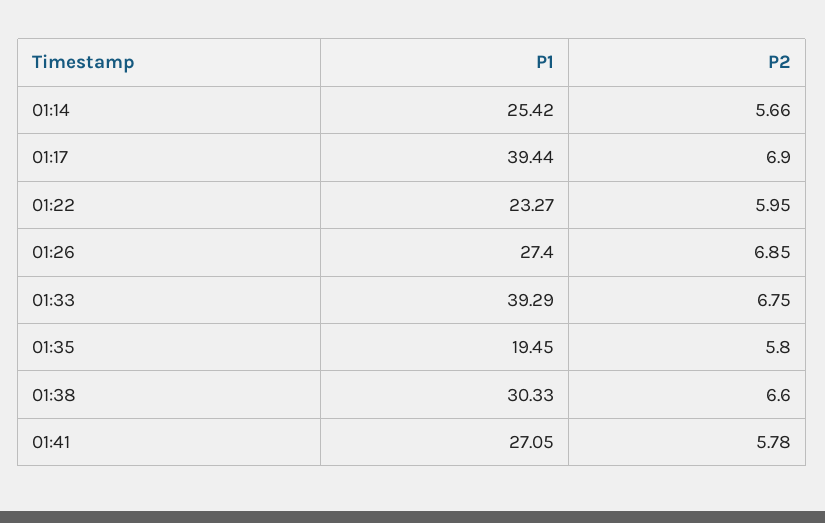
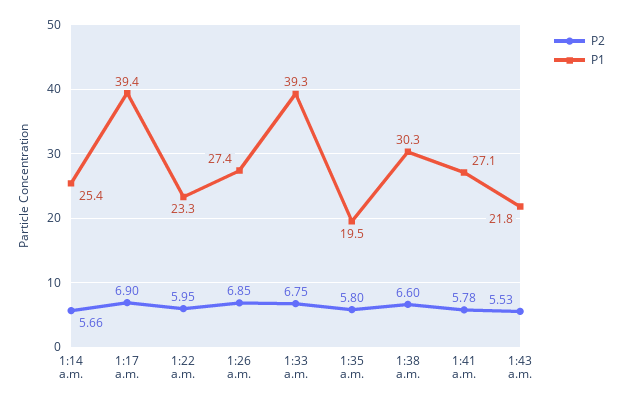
  {
    "P1": {
      "01:14": 25.42,
      "01:17": 39.44,
      "01:22": 23.27,
      "01:26": 27.4,
      "01:33": 39.29,
      "01:35": 19.45,
      "01:38": 30.33,
-     "01:41": 27.05
+     "01:41": 27.05,
+     "1:43 a.m.": 21.8
    },
    "P2": {
      "01:14": 5.66,
      "01:17": 6.9,
      "01:22": 5.95,
      "01:26": 6.85,
      "01:33": 6.75,
      "01:35": 5.8,
      "01:38": 6.6,
-     "01:41": 5.78
+     "01:41": 5.78,
+     "1:43 a.m.": 5.53
    }
  }

